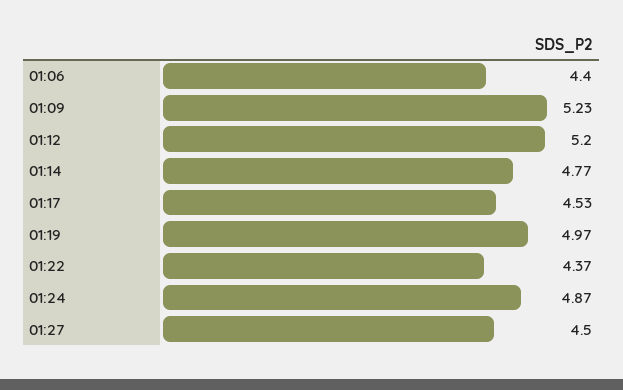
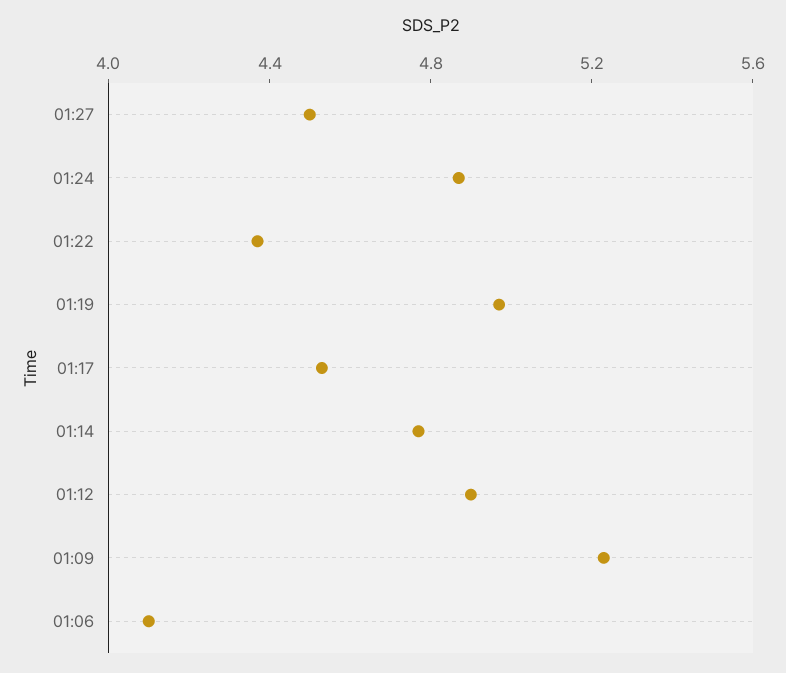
  {
-   "01:06": 4.4,
+   "01:06": 4.1,
    "01:09": 5.23,
-   "01:12": 5.2,
+   "01:12": 4.9,
    "01:14": 4.77,
    "01:17": 4.53,
    "01:19": 4.97,
    "01:22": 4.37,
    "01:24": 4.87,
    "01:27": 4.5
  }

